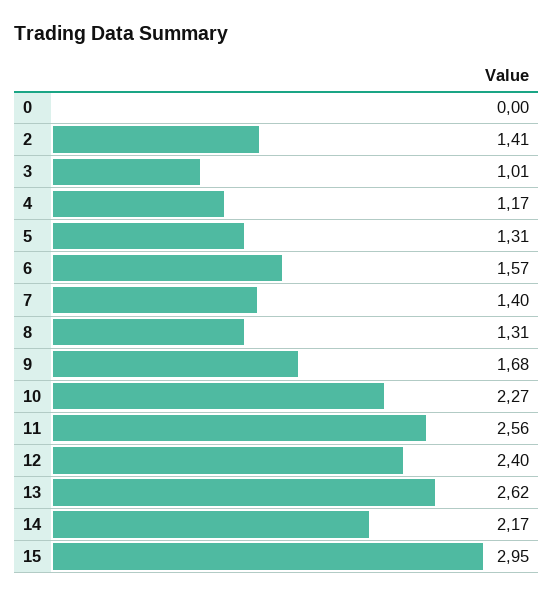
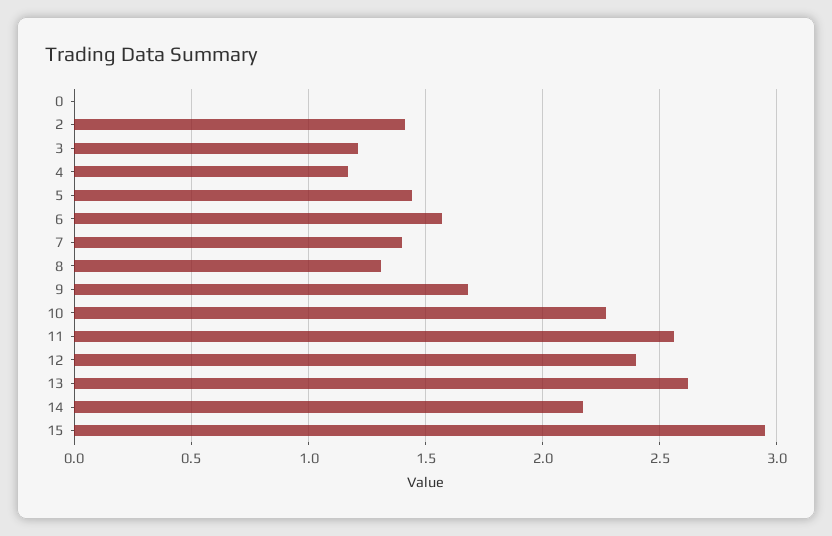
  {
    "0": 0,
    "2": 1.41,
-   "3": 1.01,
+   "3": 1.2,
    "4": 1.17,
-   "5": 1.31,
+   "5": 1.45,
    "6": 1.57,
    "7": 1.4,
    "8": 1.31,
    "9": 1.68,
    "10": 2.27,
    "11": 2.56,
    "12": 2.4,
    "13": 2.62,
    "14": 2.17,
    "15": 2.95
  }

